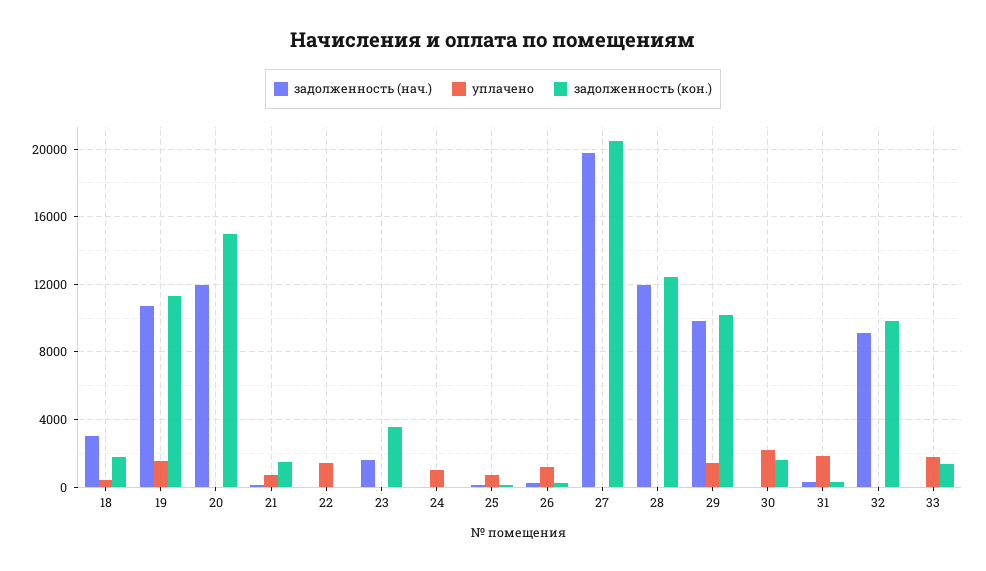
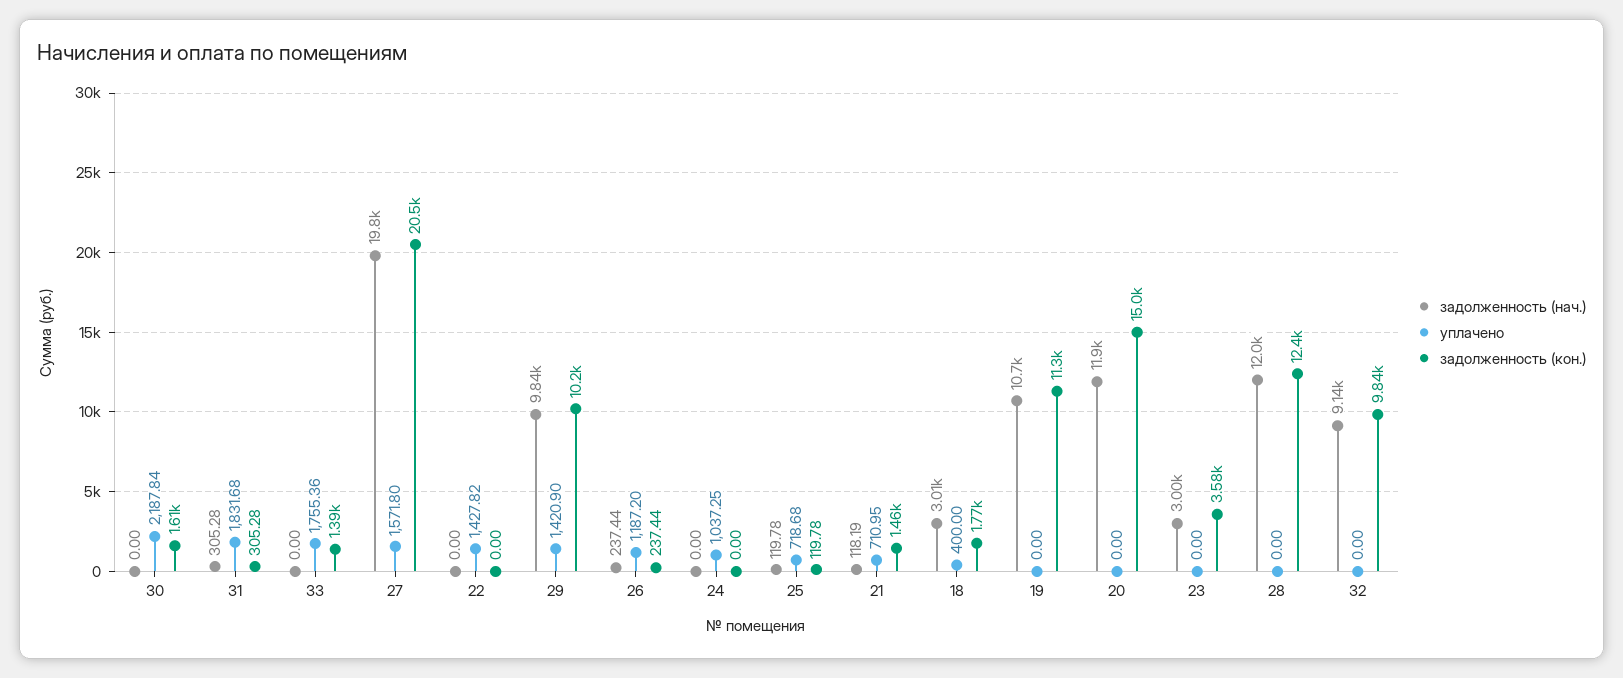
  {
    "задолженность (нач.)": {
      "18": 3010,
      "19": 10700,
      "20": 11900,
      "21": 118.19,
      "22": 0,
-     "23": 1500,
+     "23": 3000,
      "24": 0,
      "25": 119.78,
      "26": 237.44,
      "27": 19800,
      "28": 12000,
      "29": 9840,
      "30": 0,
      "31": 305.28,
      "32": 9140,
      "33": 0
    },
    "уплачено": {
      "18": 400,
-     "19": 1500,
+     "19": 0,
      "20": 0,
      "21": 710.95,
      "22": 1427.82,
      "23": 0,
      "24": 1037.25,
      "25": 718.68,
      "26": 1187.2,
-     "27": 0,
+     "27": 1571.8,
      "28": 0,
      "29": 1420.9,
      "30": 2187.84,
      "31": 1831.68,
      "32": 0,
      "33": 1755.36
    },
    "задолженность (кон.)": {
      "18": 1770,
      "19": 11300,
      "20": 15000,
      "21": 1460,
      "22": 0,
      "23": 3580,
      "24": 0,
      "25": 119.78,
      "26": 237.44,
      "27": 20500,
      "28": 12400,
      "29": 10200,
      "30": 1610,
      "31": 305.28,
      "32": 9840,
      "33": 1390
    }
  }

